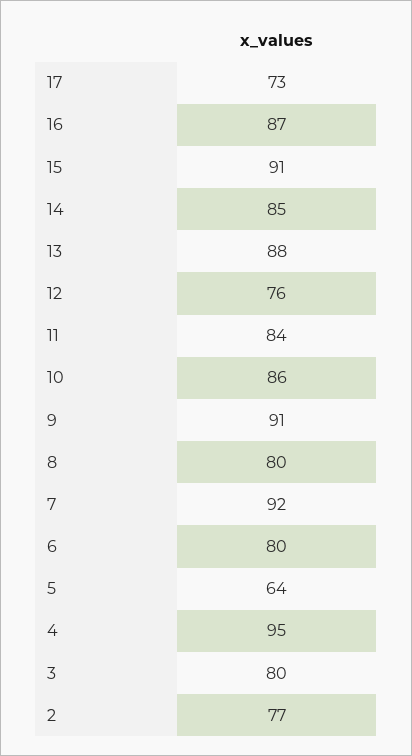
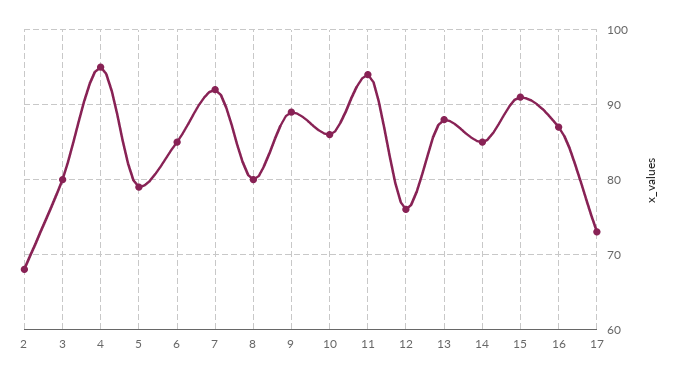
  {
    "17": 73,
    "16": 87,
    "15": 91,
    "14": 85,
    "13": 88,
    "12": 76,
-   "11": 84,
+   "11": 94,
    "10": 86,
-   "9": 91,
+   "9": 89,
    "8": 80,
    "7": 92,
-   "6": 80,
+   "6": 85,
-   "5": 64,
+   "5": 79,
    "4": 95,
    "3": 80,
-   "2": 77
+   "2": 68
  }

